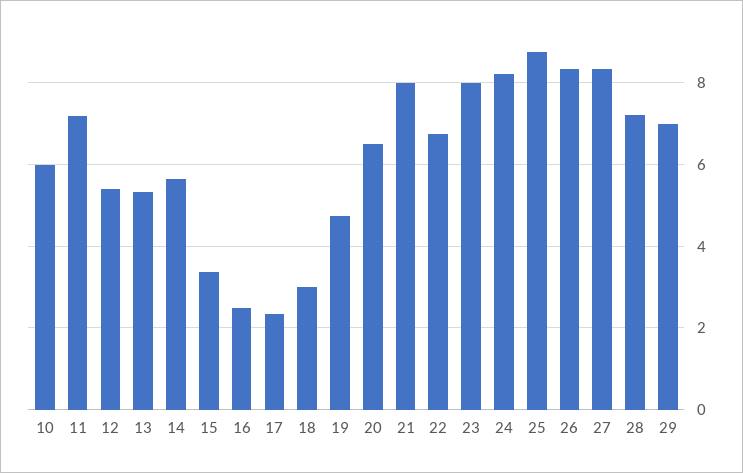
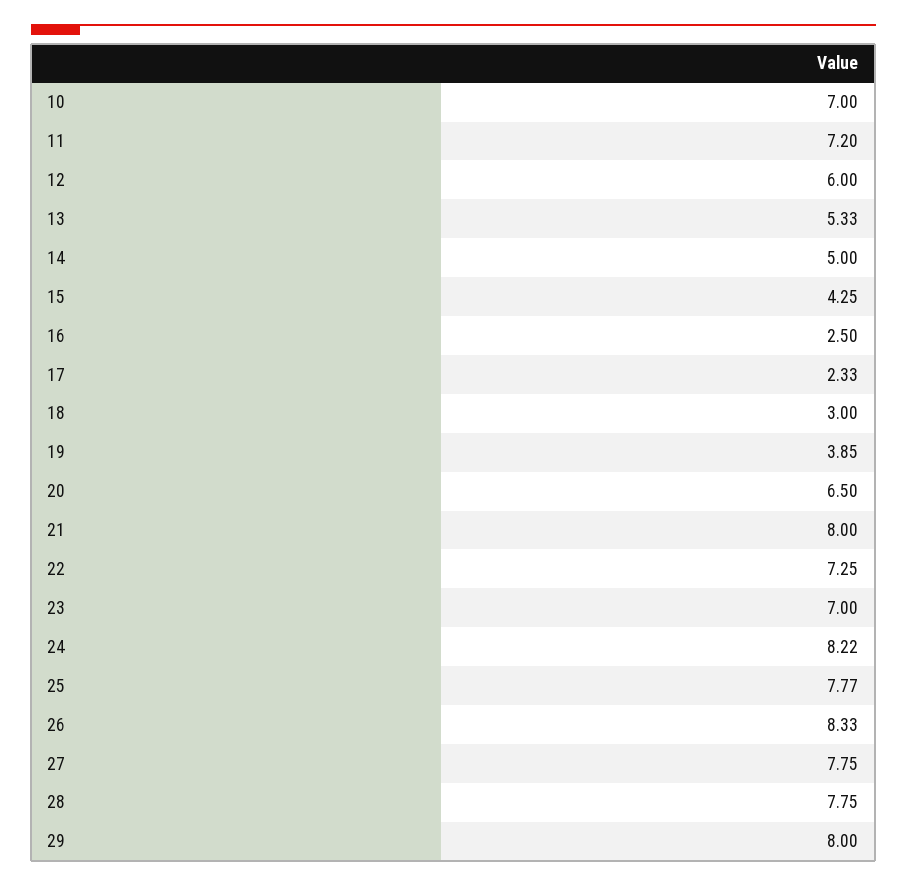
  {
-   "10": 6,
+   "10": 7,
    "11": 7.2,
-   "12": 5.4,
+   "12": 6,
    "13": 5.33,
-   "14": 5.6,
+   "14": 5,
-   "15": 3.4,
+   "15": 4.25,
    "16": 2.5,
    "17": 2.33,
    "18": 3,
-   "19": 4.8,
+   "19": 3.85,
    "20": 6.5,
    "21": 8,
-   "22": 6.8,
+   "22": 7.25,
-   "23": 8,
+   "23": 7,
    "24": 8.22,
-   "25": 8.8,
+   "25": 7.77,
    "26": 8.33,
-   "27": 8.4,
+   "27": 7.75,
-   "28": 7.2,
+   "28": 7.75,
-   "29": 7
+   "29": 8
  }

